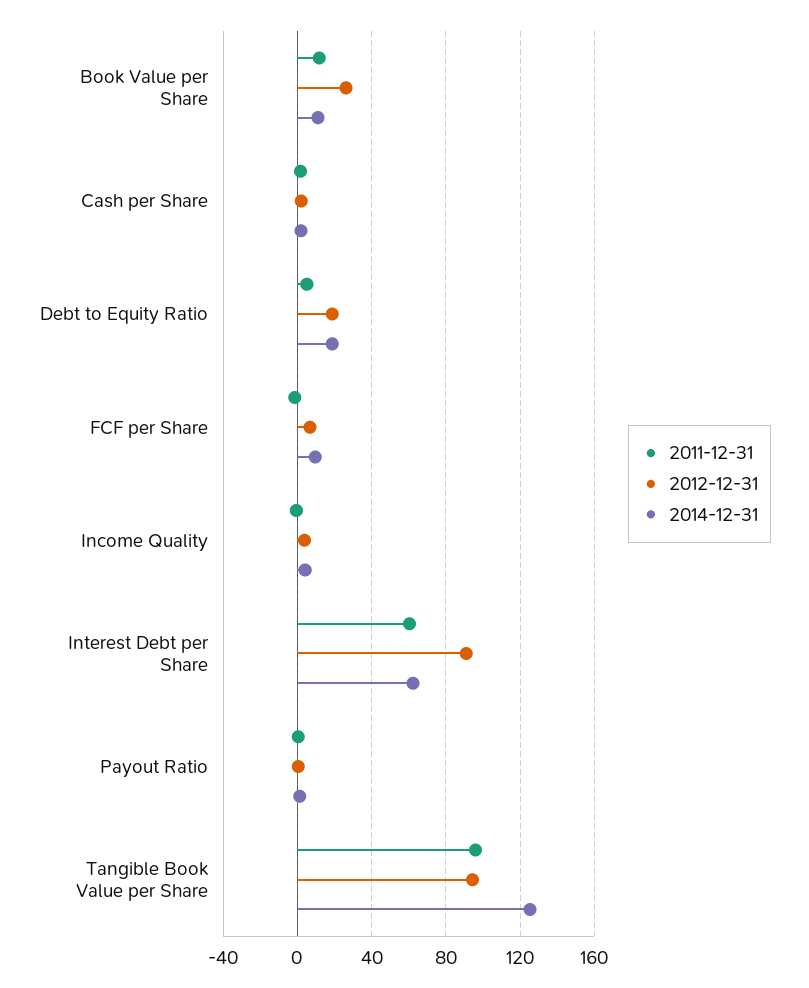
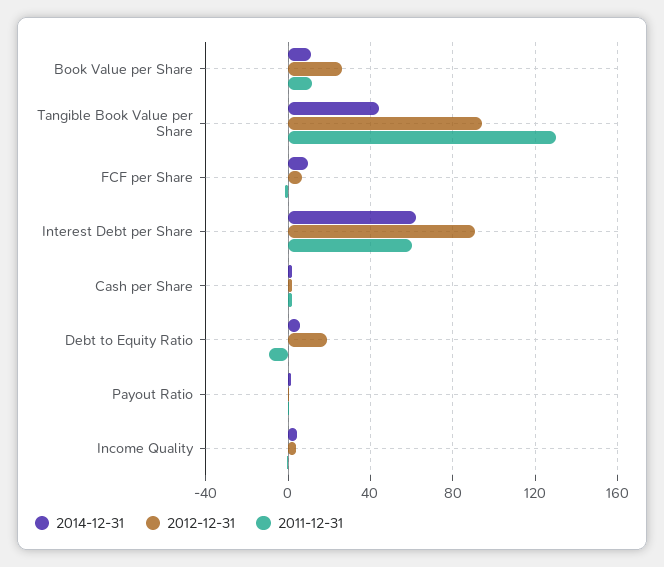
  {
    "2011-12-31": {
      "Book Value per Share": 10,
      "Cash per Share": 0,
-     "Debt to Equity Ratio": 5,
+     "Debt to Equity Ratio": -10,
      "FCF per Share": 0,
      "Income Quality": 0,
      "Interest Debt per Share": 60,
      "Payout Ratio": 0,
-     "Tangible Book Value per Share": 95
+     "Tangible Book Value per Share": 130
    },
    "2012-12-31": {
      "Book Value per Share": 25,
      "Cash per Share": 0,
      "Debt to Equity Ratio": 20,
      "FCF per Share": 5,
      "Income Quality": 5,
      "Interest Debt per Share": 90,
      "Payout Ratio": 0,
      "Tangible Book Value per Share": 95
    },
    "2014-12-31": {
      "Book Value per Share": 10,
      "Cash per Share": 0,
-     "Debt to Equity Ratio": 20,
+     "Debt to Equity Ratio": 5,
      "FCF per Share": 10,
      "Income Quality": 5,
      "Interest Debt per Share": 60,
      "Payout Ratio": 0,
-     "Tangible Book Value per Share": 125
+     "Tangible Book Value per Share": 45
    }
  }

